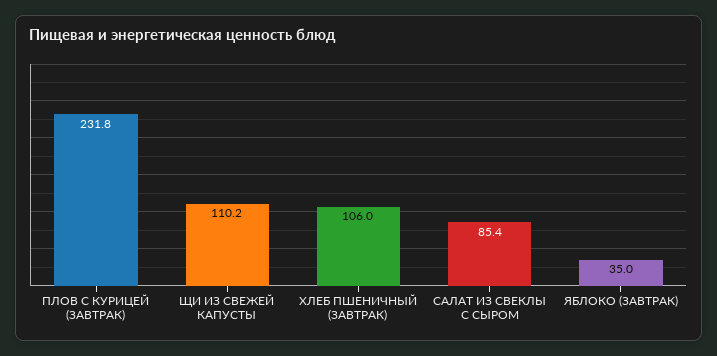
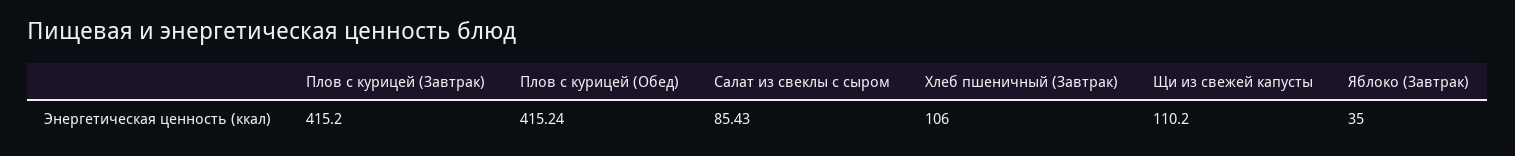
  {
-   "ПЛОВ С КУРИЦЕЙ (ЗАВТРАК)": 231.8,
+   "ПЛОВ С КУРИЦЕЙ (ЗАВТРАК)": 415.2,
    "ЩИ ИЗ СВЕЖЕЙ КАПУСТЫ": 110.2,
    "ХЛЕБ ПШЕНИЧНЫЙ (ЗАВТРАК)": 106,
    "САЛАТ ИЗ СВЕКЛЫ С СЫРОМ": 85.43,
-   "ЯБЛОКО (ЗАВТРАК)": 35
+   "ЯБЛОКО (ЗАВТРАК)": 35,
+   "Плов с курицей (Обед)": 415.24
  }

